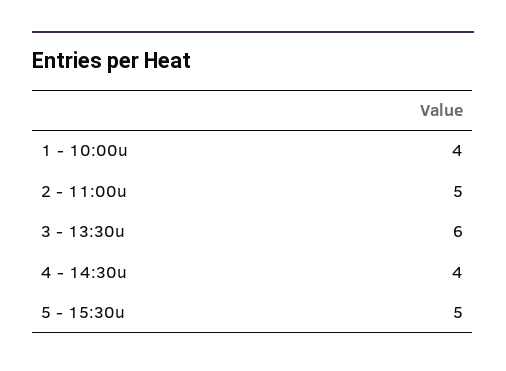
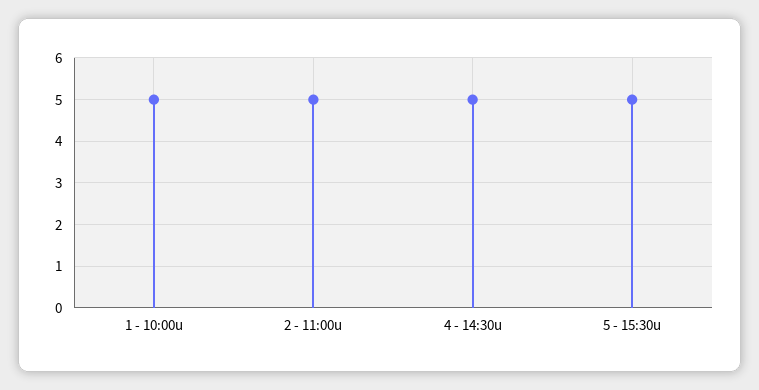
  {
-   "1 - 10:00u": 4,
+   "1 - 10:00u": 5,
    "2 - 11:00u": 5,
-   "3 - 13:30u": 6,
-   "4 - 14:30u": 4,
+   "4 - 14:30u": 5,
    "5 - 15:30u": 5
  }

